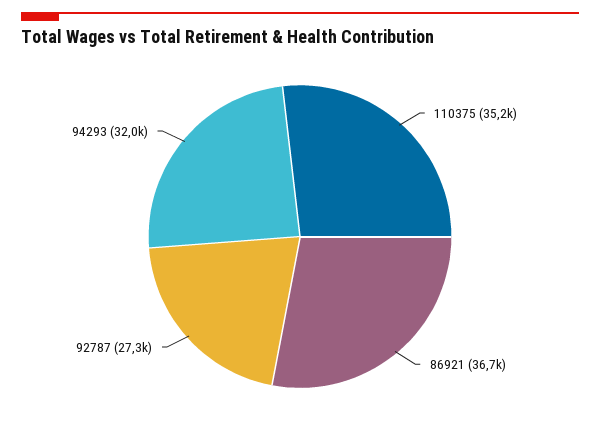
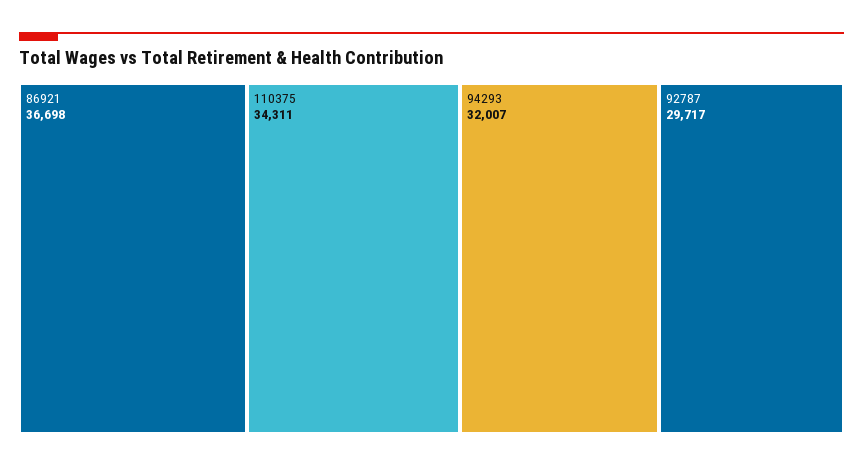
  {
-   "110375": 35200,
+   "110375": 34311,
    "86921": 36698,
-   "92787": 27300,
+   "92787": 29717,
    "94293": 32007
  }

